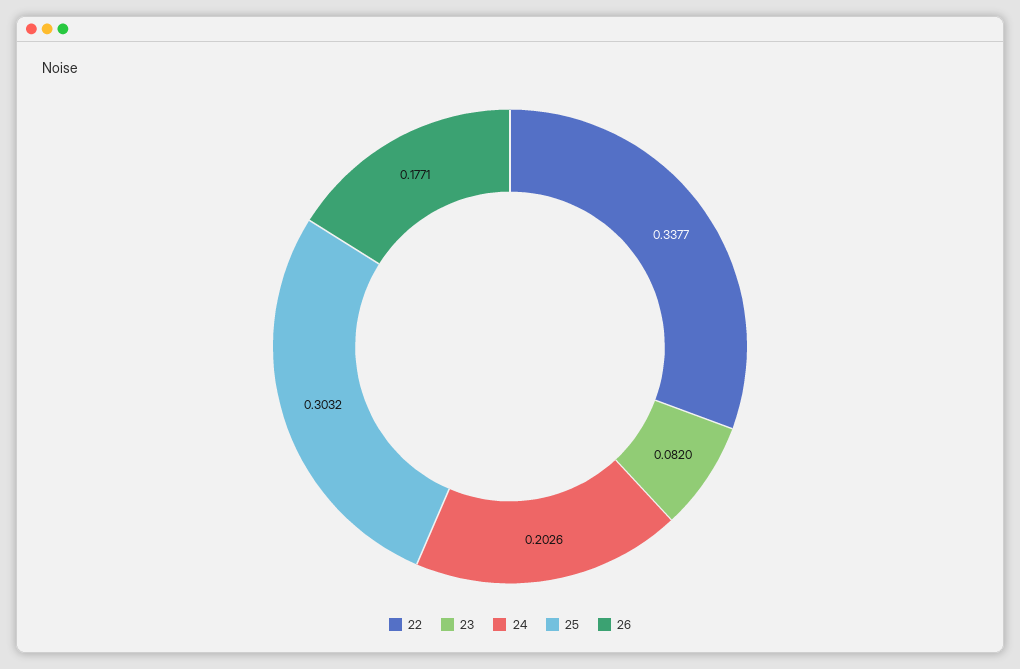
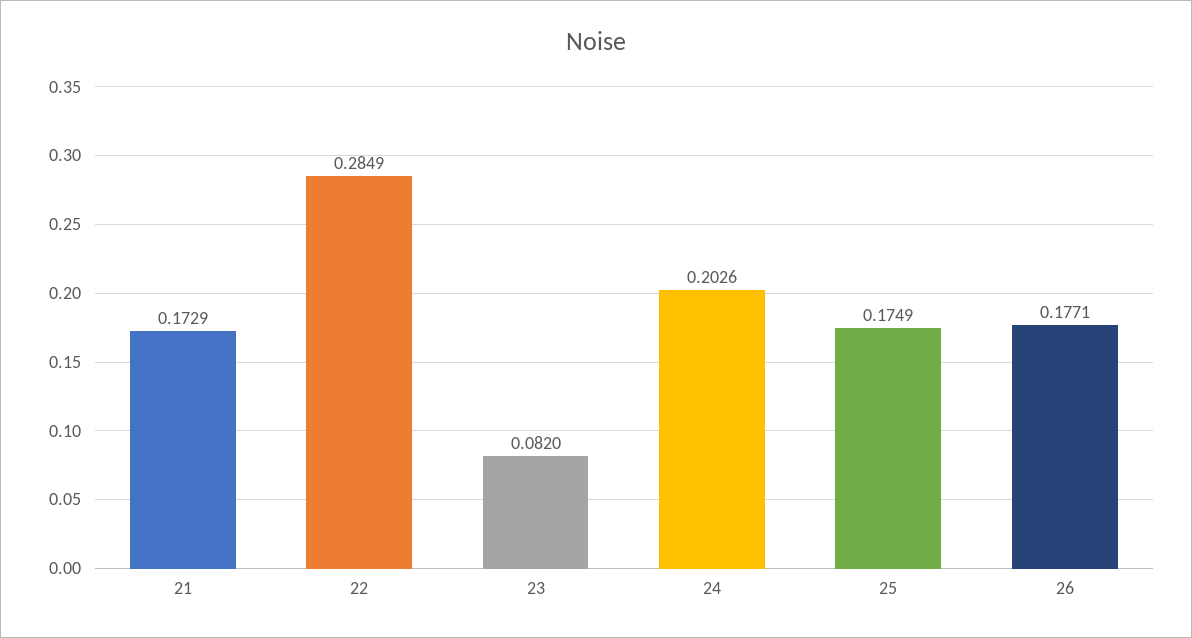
  {
-   "22": 0.3377,
+   "22": 0.2849,
    "23": 0.082,
    "24": 0.2026,
-   "25": 0.3032,
+   "25": 0.1749,
-   "26": 0.1771
+   "26": 0.1771,
+   "21": 0.1729
  }

